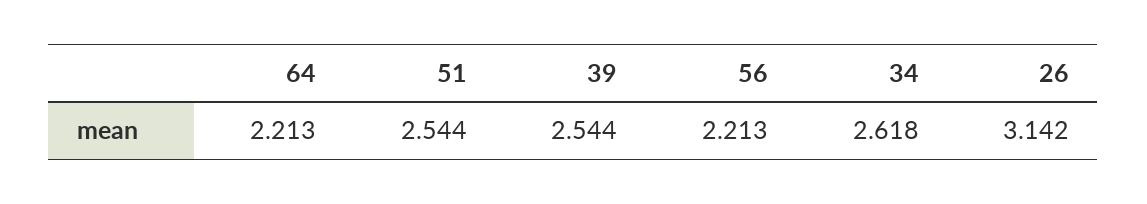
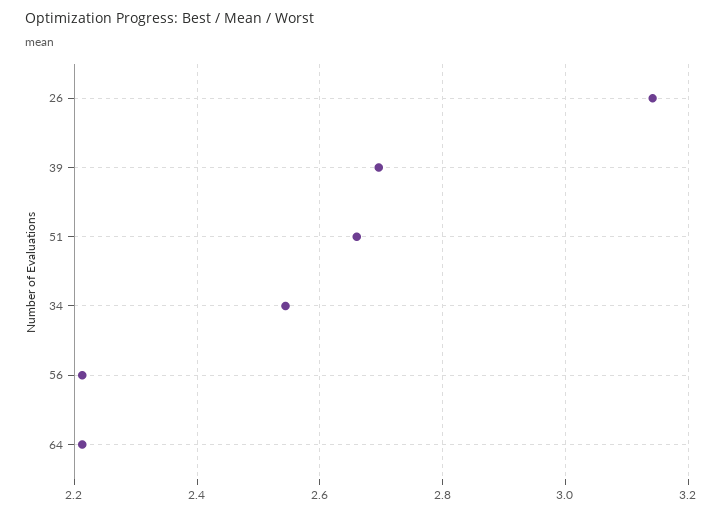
  {
    "64": 2.213,
-   "51": 2.544,
+   "51": 2.66,
-   "39": 2.544,
+   "39": 2.7,
    "56": 2.213,
-   "34": 2.618,
+   "34": 2.54,
    "26": 3.142
  }

